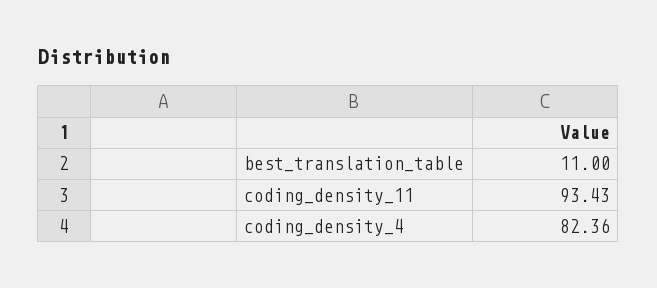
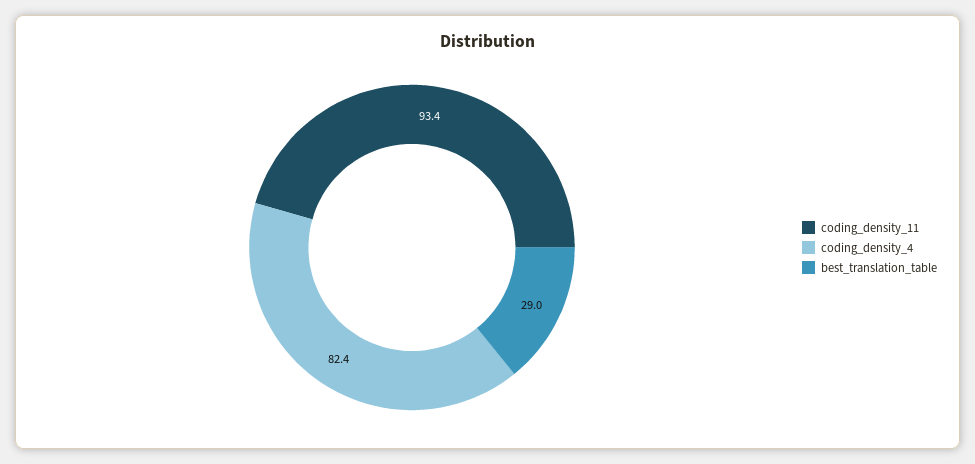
  {
-   "best_translation_table": 11,
+   "best_translation_table": 29,
    "coding_density_11": 93.43,
    "coding_density_4": 82.36
  }

